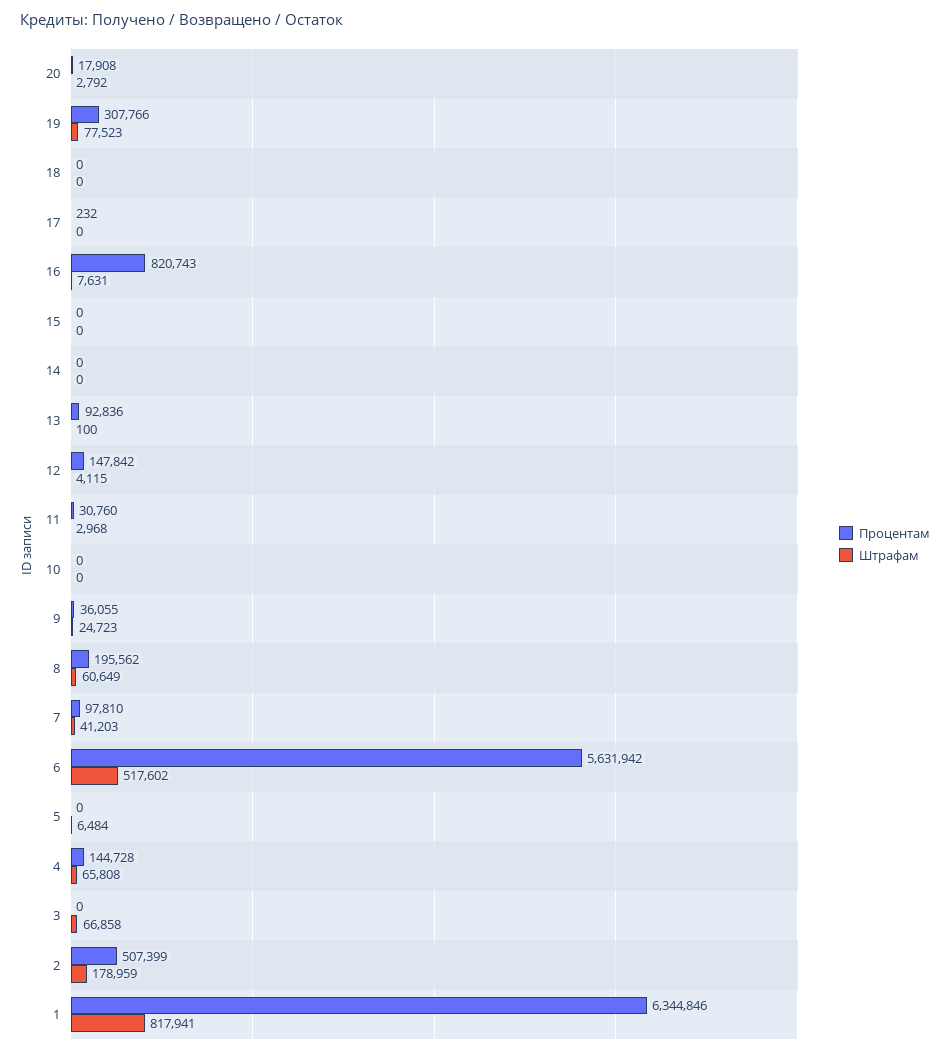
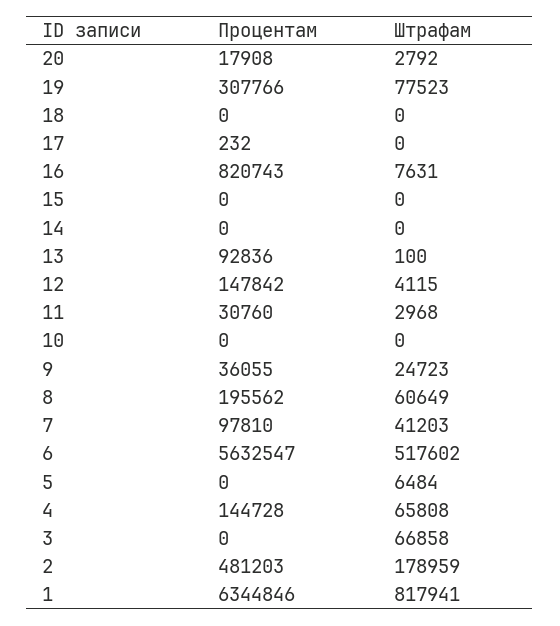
  {
    "Процентам": {
      "20": 17908,
      "19": 307766,
      "18": 0,
      "17": 232,
      "16": 820743,
      "15": 0,
      "14": 0,
      "13": 92836,
      "12": 147842,
      "11": 30760,
      "10": 0,
      "9": 36055,
      "8": 195562,
      "7": 97810,
-     "6": 5631942,
+     "6": 5632547,
      "5": 0,
      "4": 144728,
      "3": 0,
-     "2": 507399,
+     "2": 481203,
      "1": 6344846
    },
    "Штрафам": {
      "20": 2792,
      "19": 77523,
      "18": 0,
      "17": 0,
      "16": 7631,
      "15": 0,
      "14": 0,
      "13": 100,
      "12": 4115,
      "11": 2968,
      "10": 0,
      "9": 24723,
      "8": 60649,
      "7": 41203,
      "6": 517602,
      "5": 6484,
      "4": 65808,
      "3": 66858,
      "2": 178959,
      "1": 817941
    }
  }

